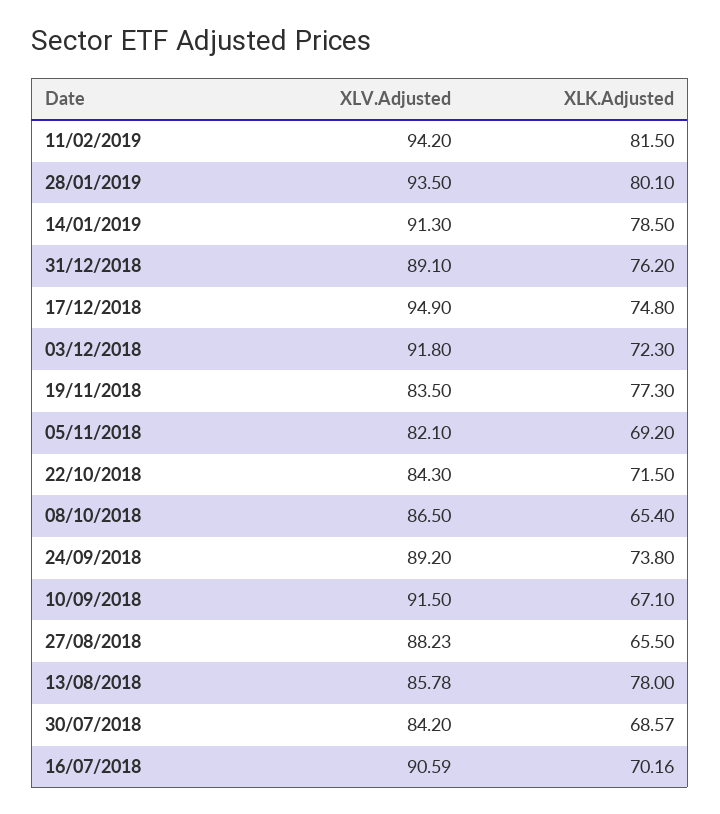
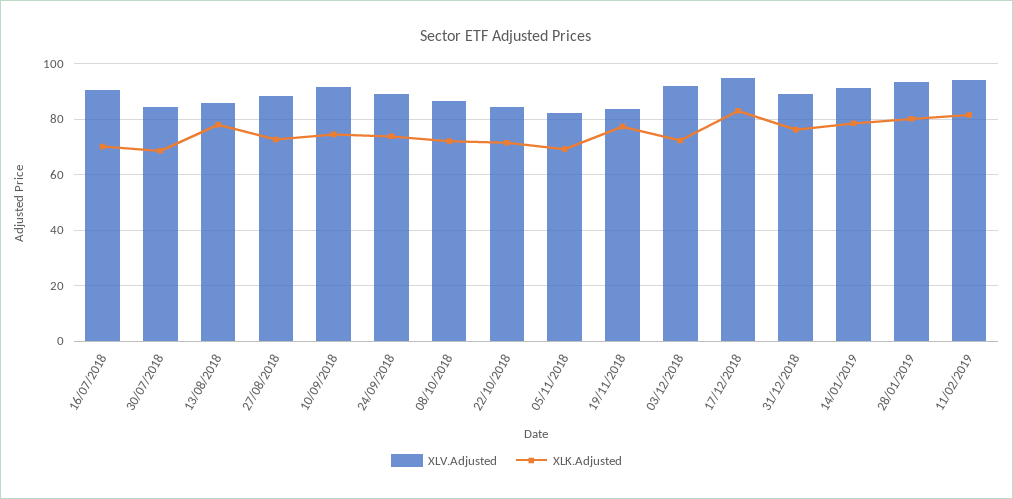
  {
    "XLV.Adjusted": {
      "11/02/2019": 94.2,
      "28/01/2019": 93.5,
      "14/01/2019": 91.3,
      "31/12/2018": 89.1,
      "17/12/2018": 94.9,
      "03/12/2018": 91.8,
      "19/11/2018": 83.5,
      "05/11/2018": 82.1,
      "22/10/2018": 84.3,
      "08/10/2018": 86.5,
      "24/09/2018": 89.2,
      "10/09/2018": 91.5,
      "27/08/2018": 88.23,
      "13/08/2018": 85.78,
      "30/07/2018": 84.2,
      "16/07/2018": 90.59
    },
    "XLK.Adjusted": {
      "11/02/2019": 81.5,
      "28/01/2019": 80.1,
      "14/01/2019": 78.5,
      "31/12/2018": 76.2,
-     "17/12/2018": 74.8,
+     "17/12/2018": 82.5,
      "03/12/2018": 72.3,
      "19/11/2018": 77.3,
      "05/11/2018": 69.2,
      "22/10/2018": 71.5,
-     "08/10/2018": 65.4,
+     "08/10/2018": 72.5,
      "24/09/2018": 73.8,
-     "10/09/2018": 67.1,
+     "10/09/2018": 75,
-     "27/08/2018": 65.5,
+     "27/08/2018": 72.5,
      "13/08/2018": 78,
      "30/07/2018": 68.57,
      "16/07/2018": 70.16
    }
  }

